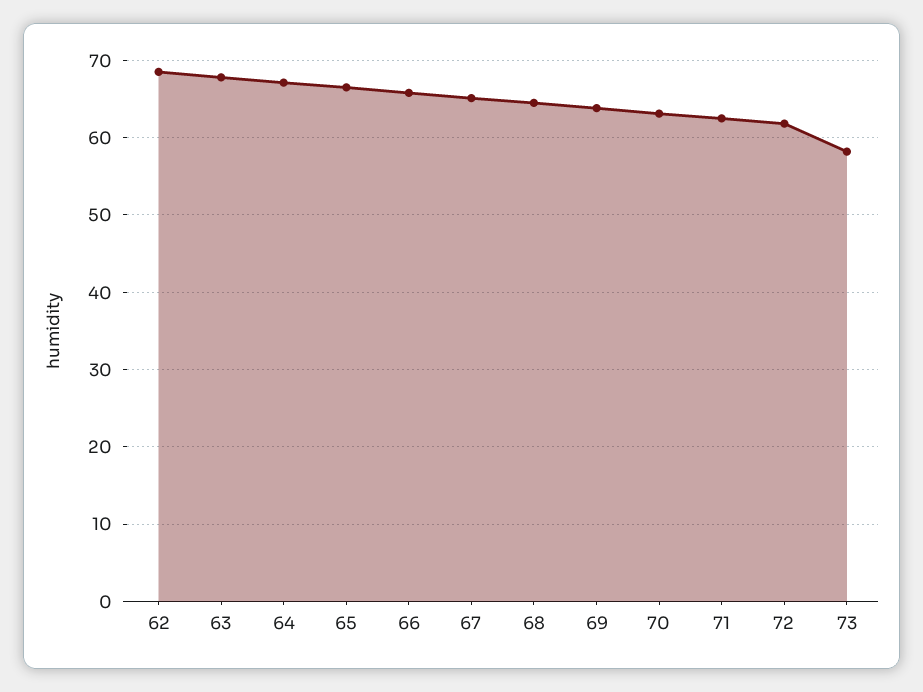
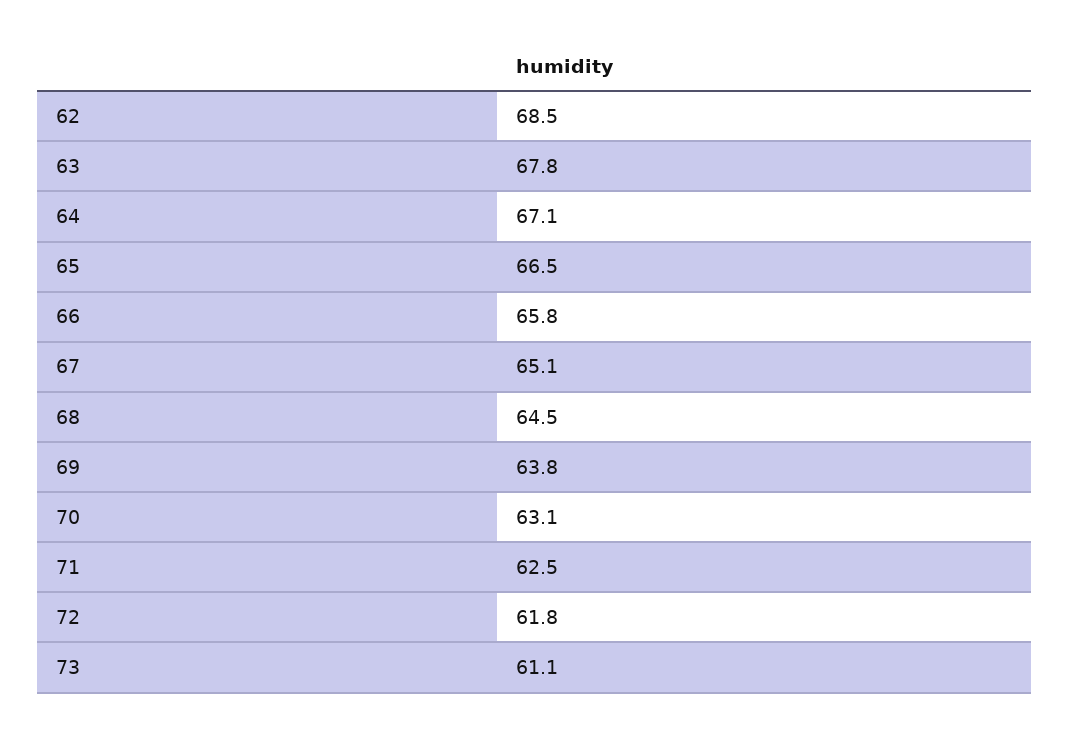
  {
    "62": 68.5,
    "63": 67.8,
    "64": 67.1,
    "65": 66.5,
    "66": 65.8,
    "67": 65.1,
    "68": 64.5,
    "69": 63.8,
    "70": 63.1,
    "71": 62.5,
    "72": 61.8,
-   "73": 58
+   "73": 61.1
  }

